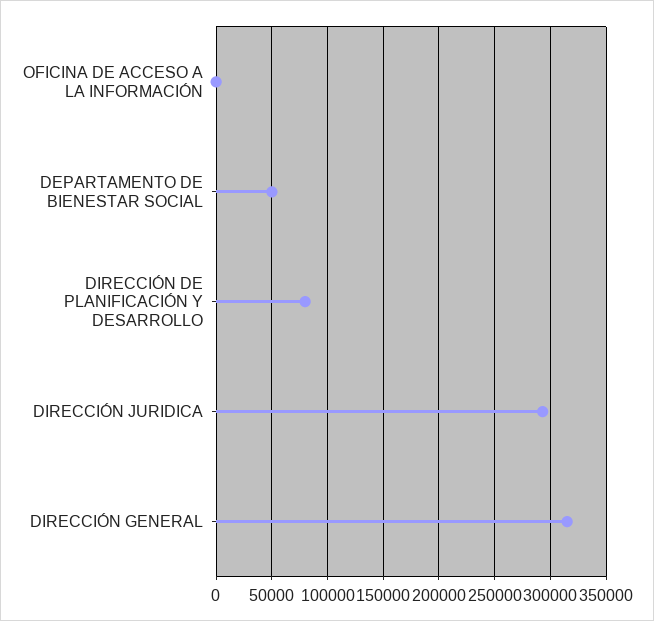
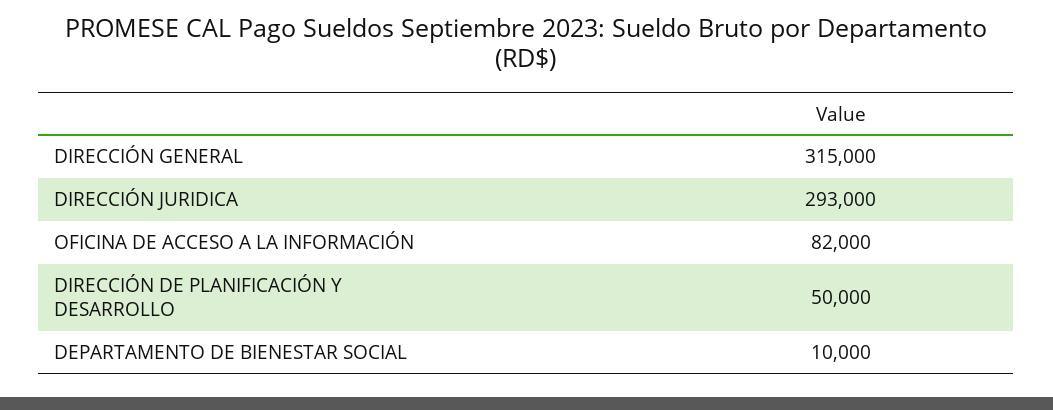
  {
-   "OFICINA DE ACCESO A LA INFORMACIÓN": 0,
+   "OFICINA DE ACCESO A LA INFORMACIÓN": 82000,
-   "DEPARTAMENTO DE BIENESTAR SOCIAL": 50000,
+   "DEPARTAMENTO DE BIENESTAR SOCIAL": 10000,
-   "DIRECCIÓN DE PLANIFICACIÓN Y DESARROLLO": 80000,
+   "DIRECCIÓN DE PLANIFICACIÓN Y DESARROLLO": 50000,
    "DIRECCIÓN JURIDICA": 293000,
    "DIRECCIÓN GENERAL": 315000
  }

